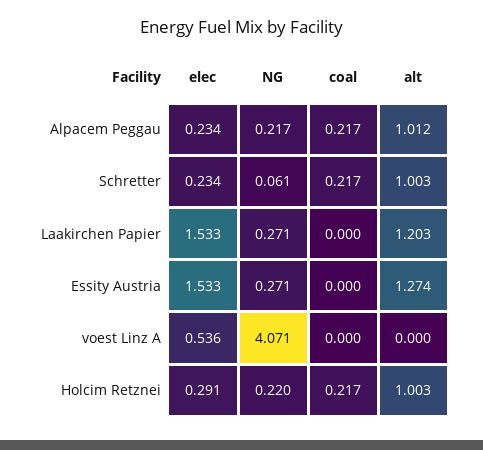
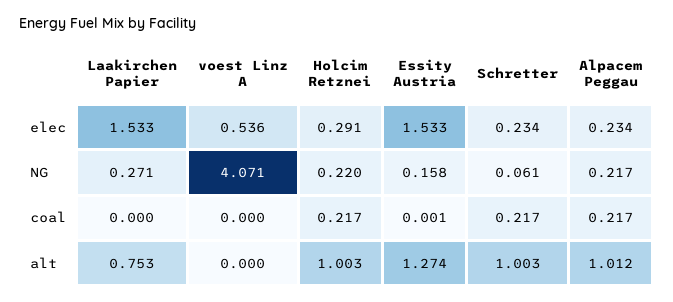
  {
    "elec": {
      "Alpacem Peggau": 0.234,
      "Schretter": 0.234,
      "Laakirchen Papier": 1.533,
      "Essity Austria": 1.533,
      "voest Linz A": 0.536,
      "Holcim Retznei": 0.291
    },
    "NG": {
      "Alpacem Peggau": 0.217,
      "Schretter": 0.061,
      "Laakirchen Papier": 0.271,
-     "Essity Austria": 0.271,
+     "Essity Austria": 0.158,
      "voest Linz A": 4.071,
      "Holcim Retznei": 0.22
    },
    "coal": {
      "Alpacem Peggau": 0.217,
      "Schretter": 0.217,
      "Laakirchen Papier": 0,
-     "Essity Austria": 0,
+     "Essity Austria": 0.001,
      "voest Linz A": 0,
      "Holcim Retznei": 0.217
    },
    "alt": {
      "Alpacem Peggau": 1.012,
      "Schretter": 1.003,
-     "Laakirchen Papier": 1.203,
+     "Laakirchen Papier": 0.753,
      "Essity Austria": 1.274,
      "voest Linz A": 0,
      "Holcim Retznei": 1.003
    }
  }

